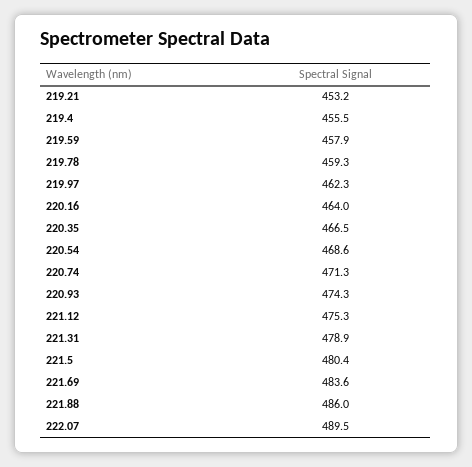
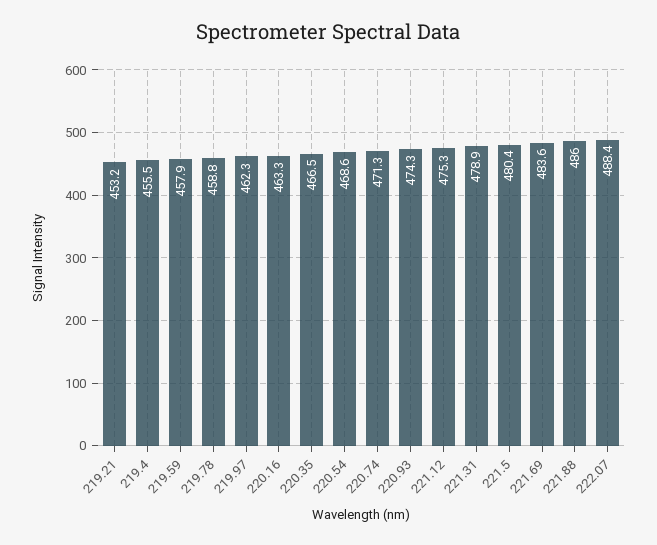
  {
    "219.21": 453.2,
    "219.4": 455.5,
    "219.59": 457.9,
-   "219.78": 459.3,
+   "219.78": 458.8,
    "219.97": 462.3,
-   "220.16": 464,
+   "220.16": 463.3,
    "220.35": 466.5,
    "220.54": 468.6,
    "220.74": 471.3,
    "220.93": 474.3,
    "221.12": 475.3,
    "221.31": 478.9,
    "221.5": 480.4,
    "221.69": 483.6,
    "221.88": 486,
-   "222.07": 489.5
+   "222.07": 488.4
  }

